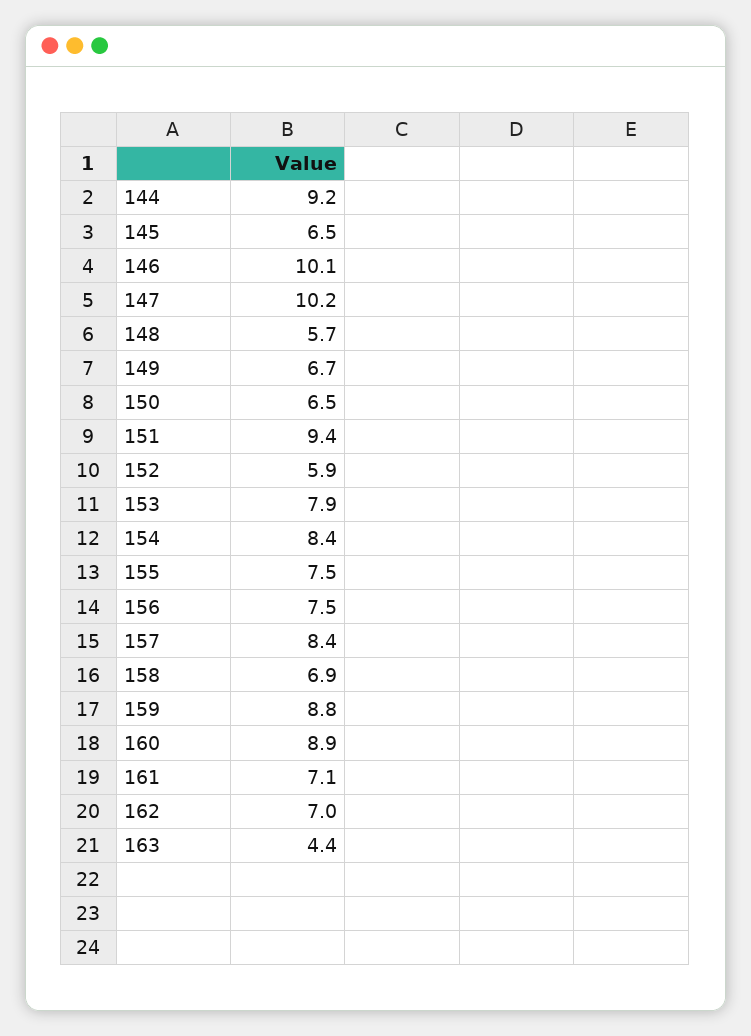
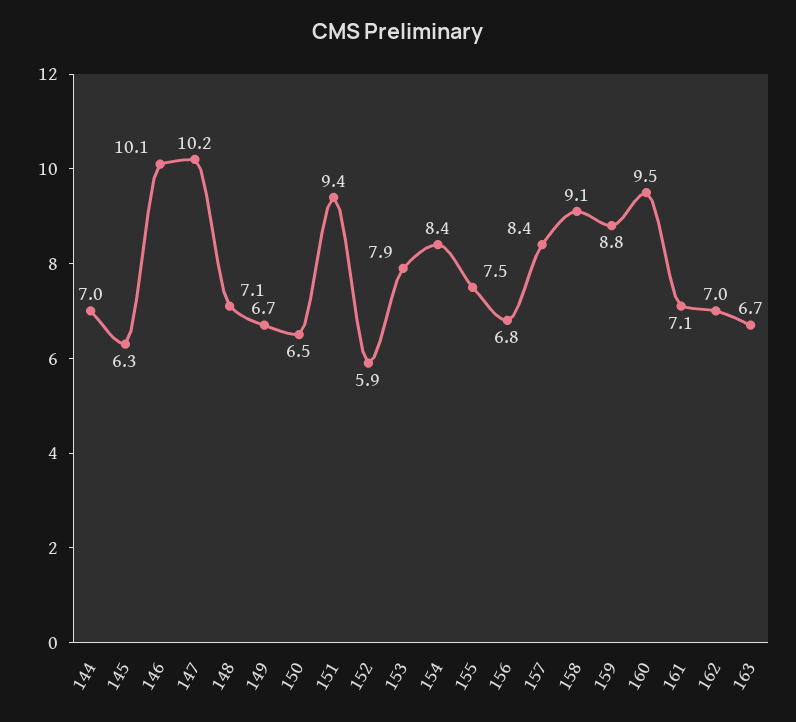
  {
-   "144": 9.2,
+   "144": 7,
-   "145": 6.5,
+   "145": 6.3,
    "146": 10.1,
    "147": 10.2,
-   "148": 5.7,
+   "148": 7.1,
    "149": 6.7,
    "150": 6.5,
    "151": 9.4,
    "152": 5.9,
    "153": 7.9,
    "154": 8.4,
    "155": 7.5,
-   "156": 7.5,
+   "156": 6.8,
    "157": 8.4,
-   "158": 6.9,
+   "158": 9.1,
    "159": 8.8,
-   "160": 8.9,
+   "160": 9.5,
    "161": 7.1,
    "162": 7,
-   "163": 4.4
+   "163": 6.7
  }

